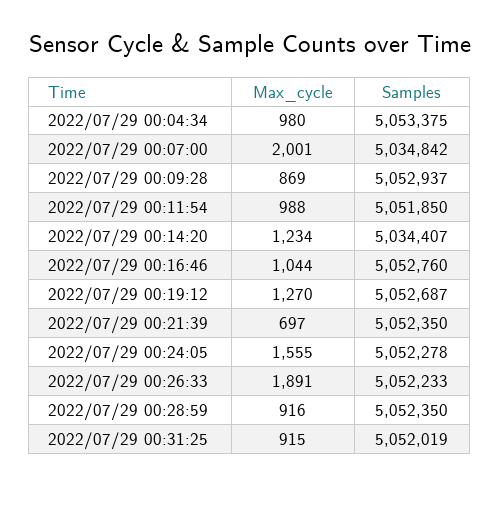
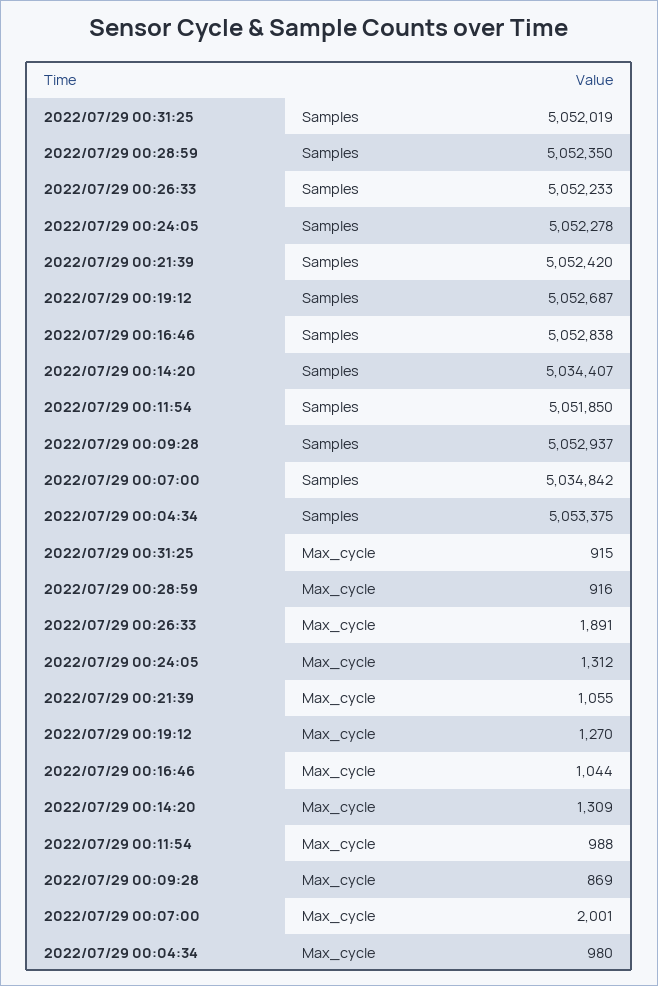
  {
    "Max_cycle": {
      "2022/07/29 00:04:34": 980,
      "2022/07/29 00:07:00": 2001,
      "2022/07/29 00:09:28": 869,
      "2022/07/29 00:11:54": 988,
-     "2022/07/29 00:14:20": 1234,
+     "2022/07/29 00:14:20": 1309,
      "2022/07/29 00:16:46": 1044,
      "2022/07/29 00:19:12": 1270,
-     "2022/07/29 00:21:39": 697,
+     "2022/07/29 00:21:39": 1055,
-     "2022/07/29 00:24:05": 1555,
+     "2022/07/29 00:24:05": 1312,
      "2022/07/29 00:26:33": 1891,
      "2022/07/29 00:28:59": 916,
      "2022/07/29 00:31:25": 915
    },
    "Samples": {
      "2022/07/29 00:04:34": 5053375,
      "2022/07/29 00:07:00": 5034842,
      "2022/07/29 00:09:28": 5052937,
      "2022/07/29 00:11:54": 5051850,
      "2022/07/29 00:14:20": 5034407,
-     "2022/07/29 00:16:46": 5052760,
+     "2022/07/29 00:16:46": 5052838,
      "2022/07/29 00:19:12": 5052687,
-     "2022/07/29 00:21:39": 5052350,
+     "2022/07/29 00:21:39": 5052420,
      "2022/07/29 00:24:05": 5052278,
      "2022/07/29 00:26:33": 5052233,
      "2022/07/29 00:28:59": 5052350,
      "2022/07/29 00:31:25": 5052019
    }
  }

